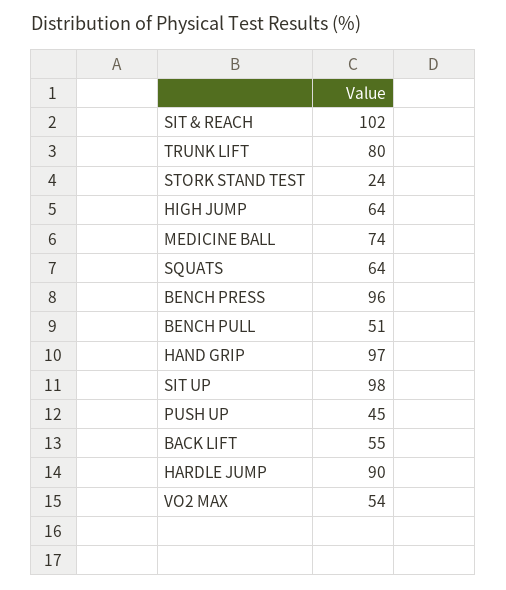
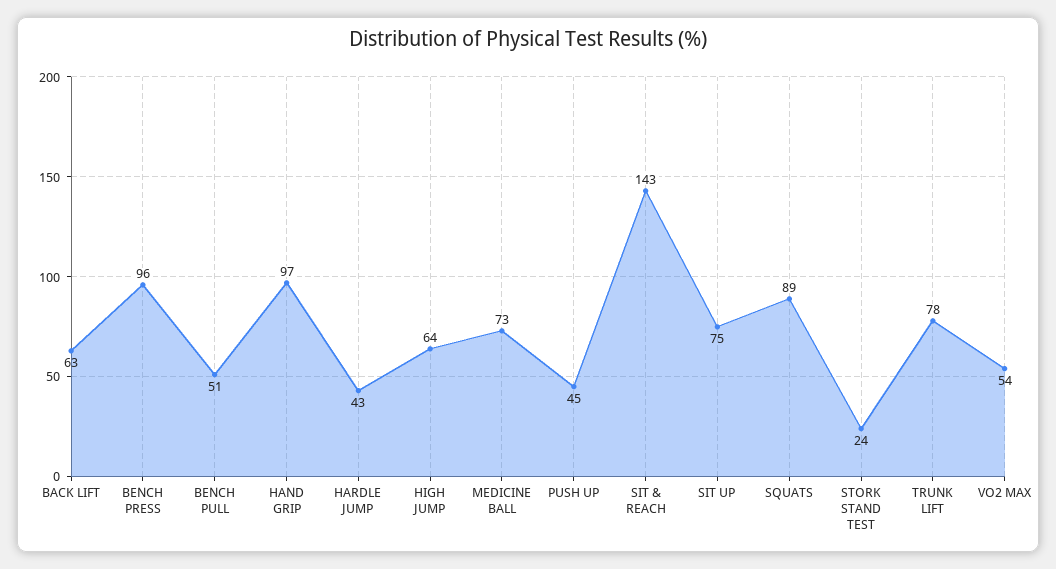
  {
-   "SIT & REACH": 102,
+   "SIT & REACH": 143,
-   "TRUNK LIFT": 80,
+   "TRUNK LIFT": 78,
    "STORK STAND TEST": 24,
    "HIGH JUMP": 64,
-   "MEDICINE BALL": 74,
+   "MEDICINE BALL": 73,
-   "SQUATS": 64,
+   "SQUATS": 89,
    "BENCH PRESS": 96,
    "BENCH PULL": 51,
    "HAND GRIP": 97,
-   "SIT UP": 98,
+   "SIT UP": 75,
    "PUSH UP": 45,
-   "BACK LIFT": 55,
+   "BACK LIFT": 63,
-   "HARDLE JUMP": 90,
+   "HARDLE JUMP": 43,
    "VO2 MAX": 54
  }

